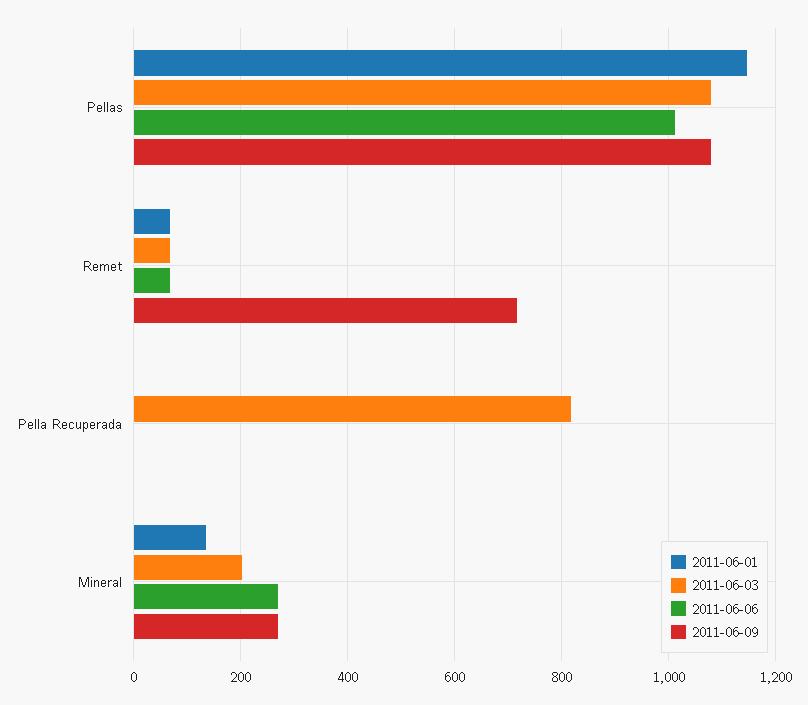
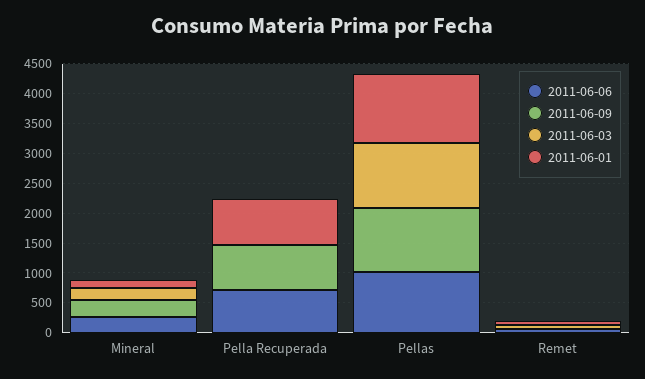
  {
    "2011-06-01": {
      "Pellas": 1140,
      "Remet": 60,
-     "Pella Recuperada": 0,
+     "Pella Recuperada": 750,
      "Mineral": 140
    },
    "2011-06-03": {
      "Pellas": 1080,
      "Remet": 60,
-     "Pella Recuperada": 820,
+     "Pella Recuperada": 0,
      "Mineral": 200
    },
    "2011-06-06": {
      "Pellas": 1020,
      "Remet": 60,
-     "Pella Recuperada": 0,
+     "Pella Recuperada": 750,
      "Mineral": 280
    },
    "2011-06-09": {
      "Pellas": 1080,
-     "Remet": 720,
+     "Remet": 0,
-     "Pella Recuperada": 0,
+     "Pella Recuperada": 750,
      "Mineral": 280
    }
  }

